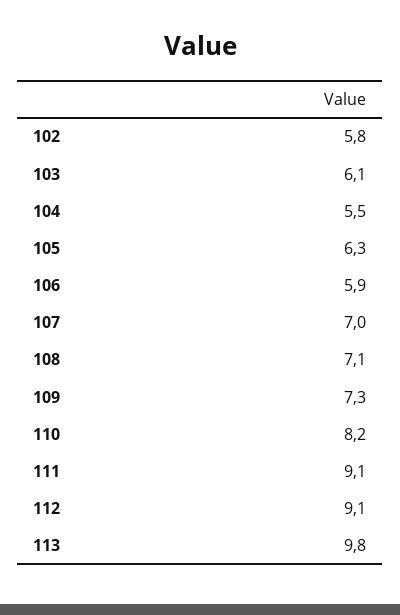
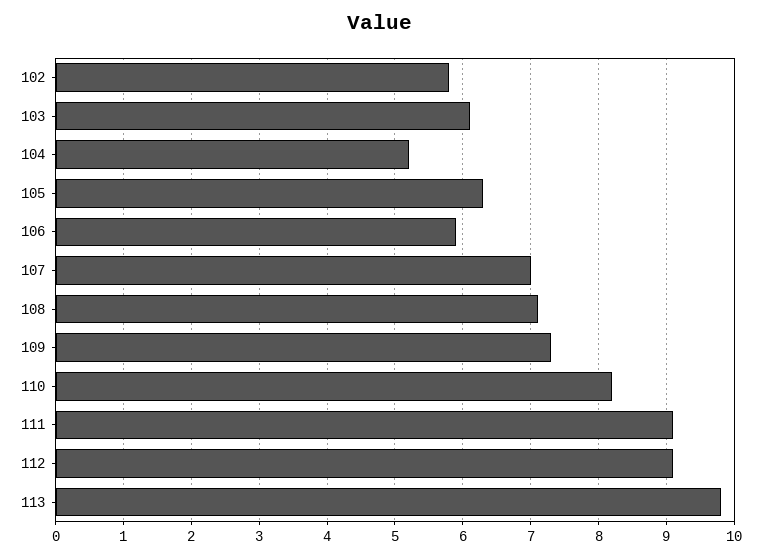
  {
    "102": 5.8,
    "103": 6.1,
-   "104": 5.5,
+   "104": 5.2,
    "105": 6.3,
    "106": 5.9,
    "107": 7,
    "108": 7.1,
    "109": 7.3,
    "110": 8.2,
    "111": 9.1,
    "112": 9.1,
    "113": 9.8
  }

